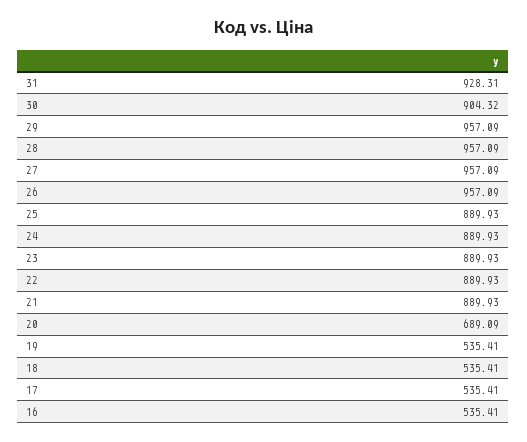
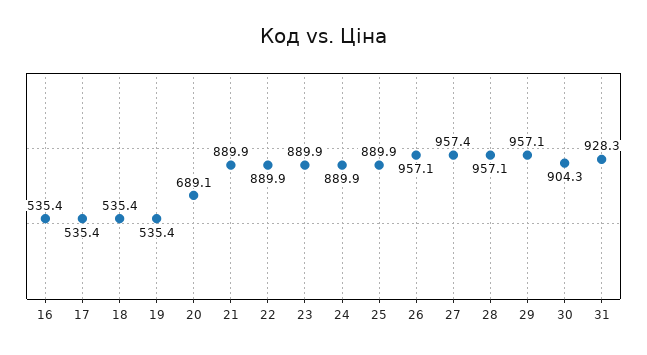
  {
    "31": 928.31,
    "30": 904.32,
    "29": 957.09,
    "28": 957.09,
-   "27": 957.09,
+   "27": 957.4,
    "26": 957.09,
    "25": 889.93,
    "24": 889.93,
    "23": 889.93,
    "22": 889.93,
    "21": 889.93,
    "20": 689.09,
    "19": 535.41,
    "18": 535.41,
    "17": 535.41,
    "16": 535.41
  }

